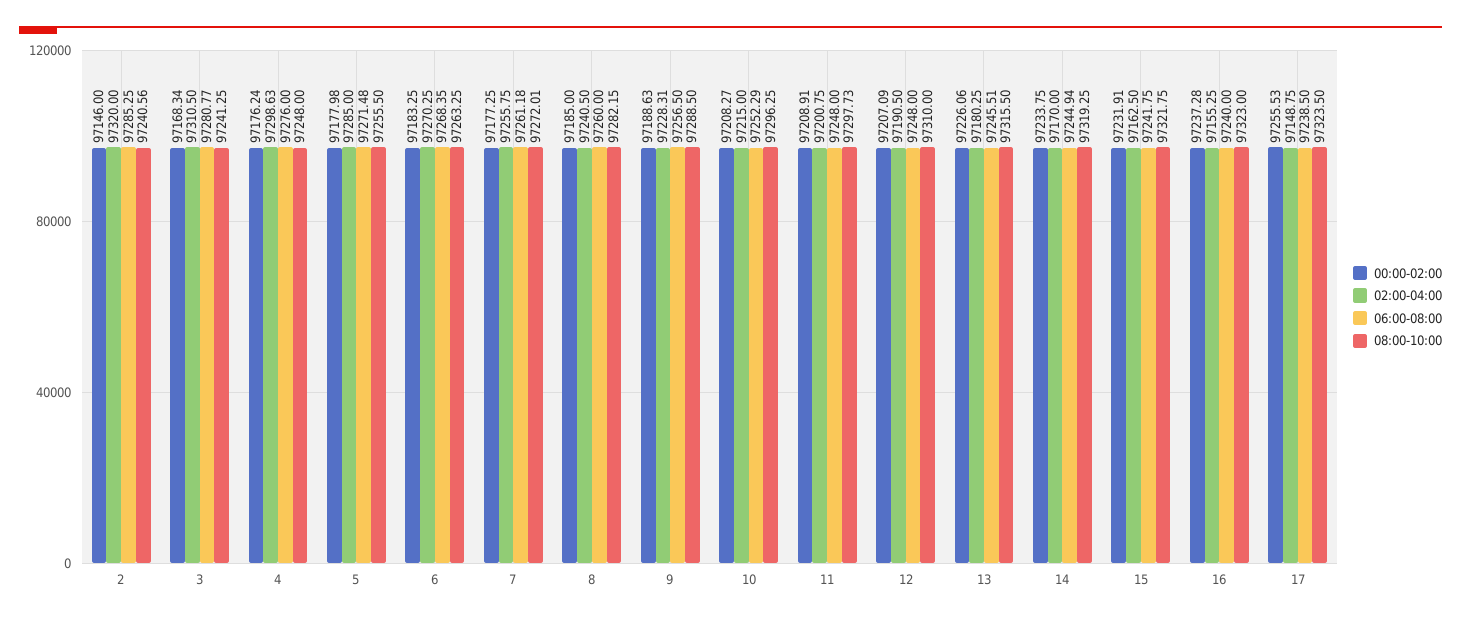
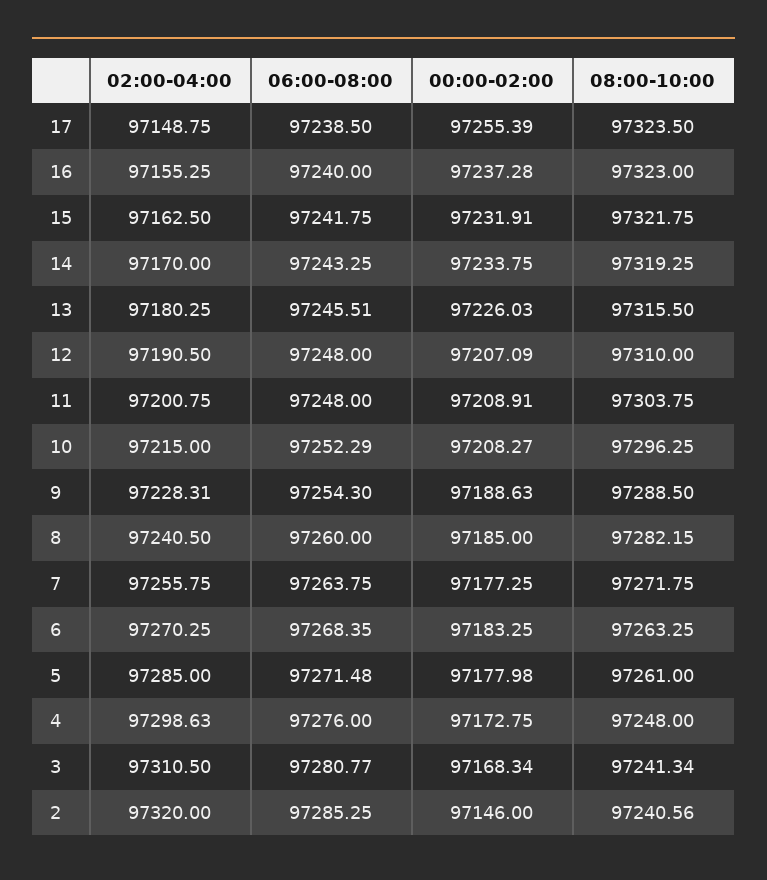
  {
    "00:00-02:00": {
      "2": 97146,
      "3": 97168.34,
-     "4": 97176.24,
+     "4": 97172.75,
      "5": 97177.98,
      "6": 97183.25,
      "7": 97177.25,
      "8": 97185,
      "9": 97188.63,
      "10": 97208.27,
      "11": 97208.91,
      "12": 97207.09,
-     "13": 97226.06,
+     "13": 97226.03,
      "14": 97233.75,
      "15": 97231.91,
      "16": 97237.28,
-     "17": 97255.53
+     "17": 97255.39
    },
    "02:00-04:00": {
      "2": 97320,
      "3": 97310.5,
      "4": 97298.63,
      "5": 97285,
      "6": 97270.25,
      "7": 97255.75,
      "8": 97240.5,
      "9": 97228.31,
      "10": 97215,
      "11": 97200.75,
      "12": 97190.5,
      "13": 97180.25,
      "14": 97170,
      "15": 97162.5,
      "16": 97155.25,
      "17": 97148.75
    },
    "06:00-08:00": {
      "2": 97285.25,
      "3": 97280.77,
      "4": 97276,
      "5": 97271.48,
      "6": 97268.35,
-     "7": 97261.18,
+     "7": 97263.75,
      "8": 97260,
-     "9": 97256.5,
+     "9": 97254.3,
      "10": 97252.29,
      "11": 97248,
      "12": 97248,
      "13": 97245.51,
-     "14": 97244.94,
+     "14": 97243.25,
      "15": 97241.75,
      "16": 97240,
      "17": 97238.5
    },
    "08:00-10:00": {
      "2": 97240.56,
-     "3": 97241.25,
+     "3": 97241.34,
      "4": 97248,
-     "5": 97255.5,
+     "5": 97261,
      "6": 97263.25,
-     "7": 97272.01,
+     "7": 97271.75,
      "8": 97282.15,
      "9": 97288.5,
      "10": 97296.25,
-     "11": 97297.73,
+     "11": 97303.75,
      "12": 97310,
      "13": 97315.5,
      "14": 97319.25,
      "15": 97321.75,
      "16": 97323,
      "17": 97323.5
    }
  }

